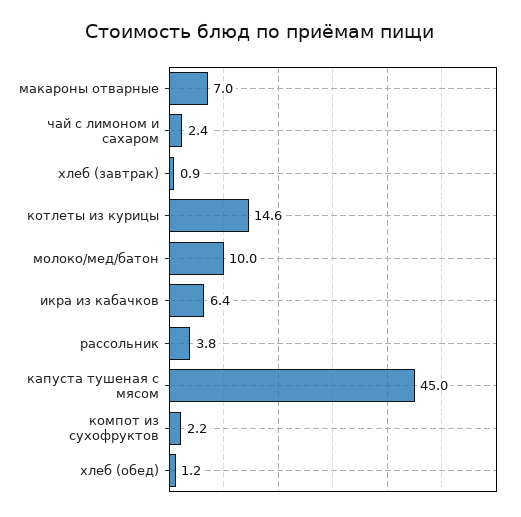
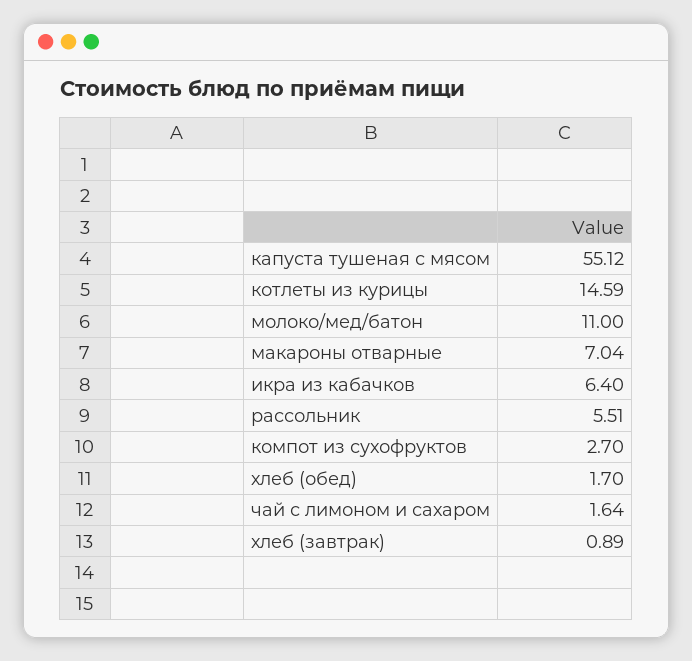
  {
    "макароны отварные": 7.04,
-   "чай с лимоном и сахаром": 2.4,
+   "чай с лимоном и сахаром": 1.64,
    "хлеб (завтрак)": 0.89,
    "котлеты из курицы": 14.59,
-   "молоко/мед/батон": 10,
+   "молоко/мед/батон": 11,
    "икра из кабачков": 6.4,
-   "рассольник": 3.8,
+   "рассольник": 5.51,
-   "капуста тушеная с мясом": 45,
+   "капуста тушеная с мясом": 55.12,
-   "компот из сухофруктов": 2.2,
+   "компот из сухофруктов": 2.7,
-   "хлеб (обед)": 1.2
+   "хлеб (обед)": 1.7
  }

